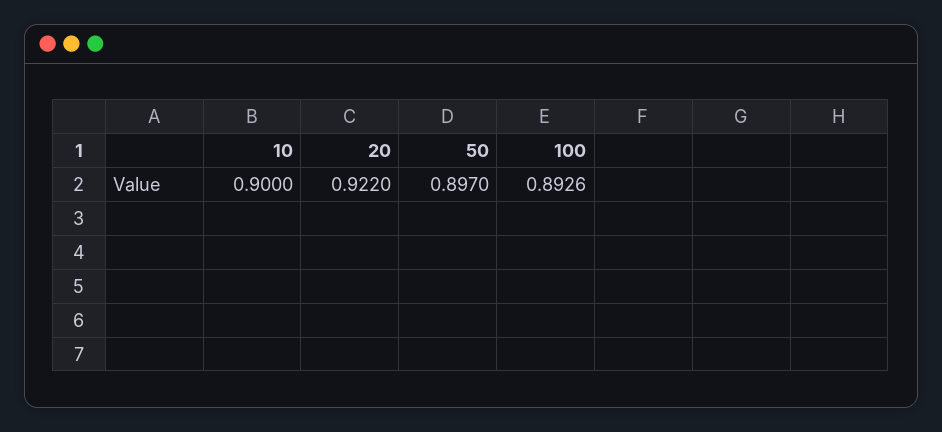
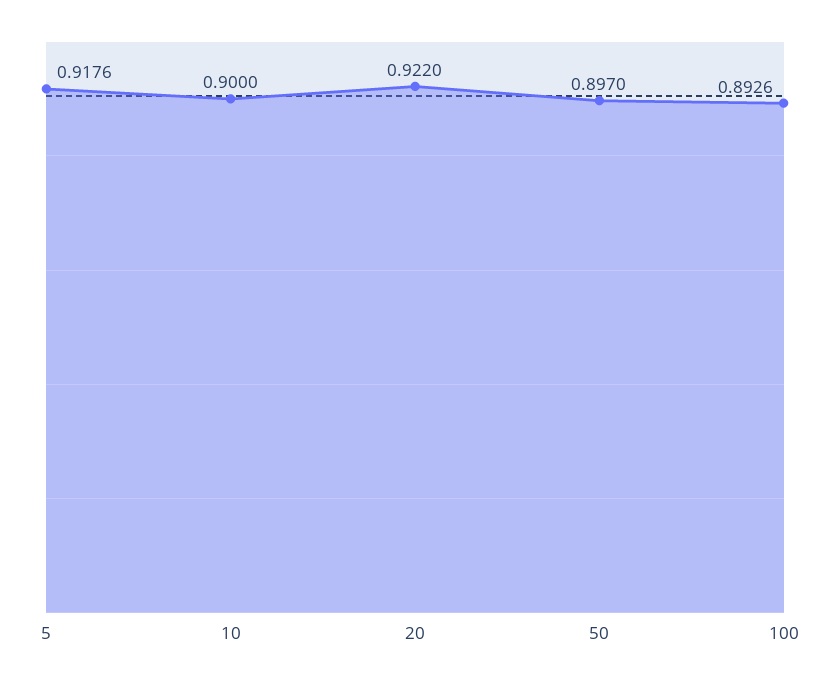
  {
    "10": 0.9,
    "20": 0.922,
    "50": 0.897,
-   "100": 0.8926
+   "100": 0.8926,
+   "5": 0.9176
  }

